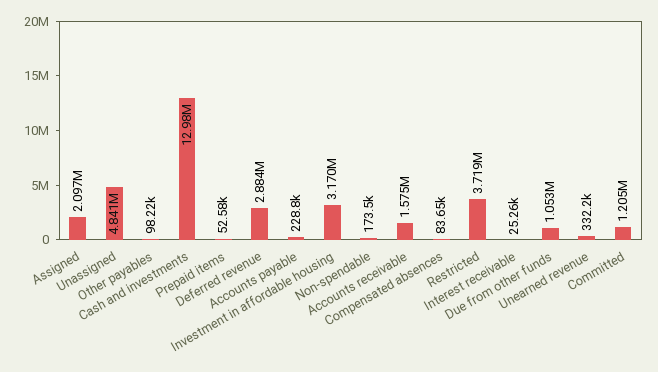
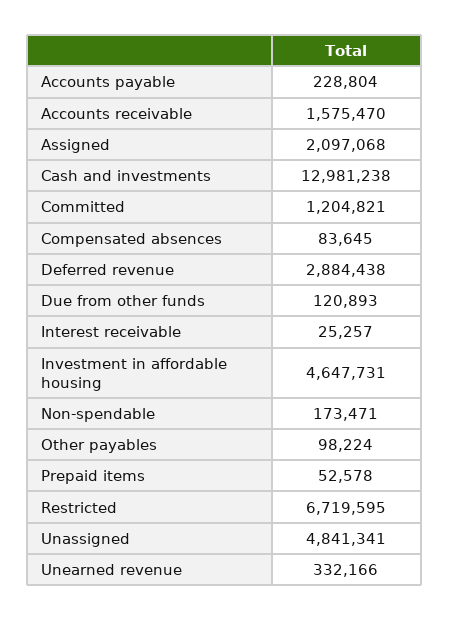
  {
    "Assigned": 2097068,
    "Unassigned": 4841341,
    "Other payables": 98224,
    "Cash and investments": 12981238,
    "Prepaid items": 52578,
    "Deferred revenue": 2884438,
    "Accounts payable": 228804,
-   "Investment in affordable housing": 3170000,
+   "Investment in affordable housing": 4647731,
    "Non-spendable": 173471,
    "Accounts receivable": 1575470,
    "Compensated absences": 83645,
-   "Restricted": 3719000,
+   "Restricted": 6719595,
    "Interest receivable": 25257,
-   "Due from other funds": 1053000,
+   "Due from other funds": 120893,
    "Unearned revenue": 332166,
    "Committed": 1204821
  }

